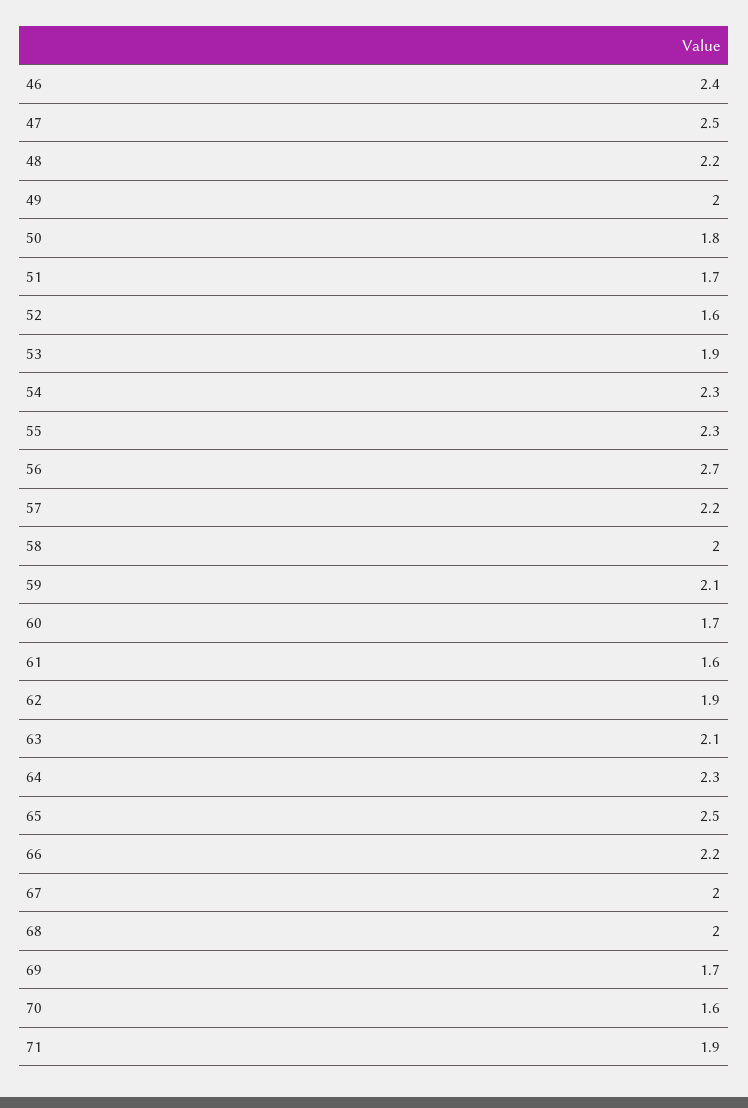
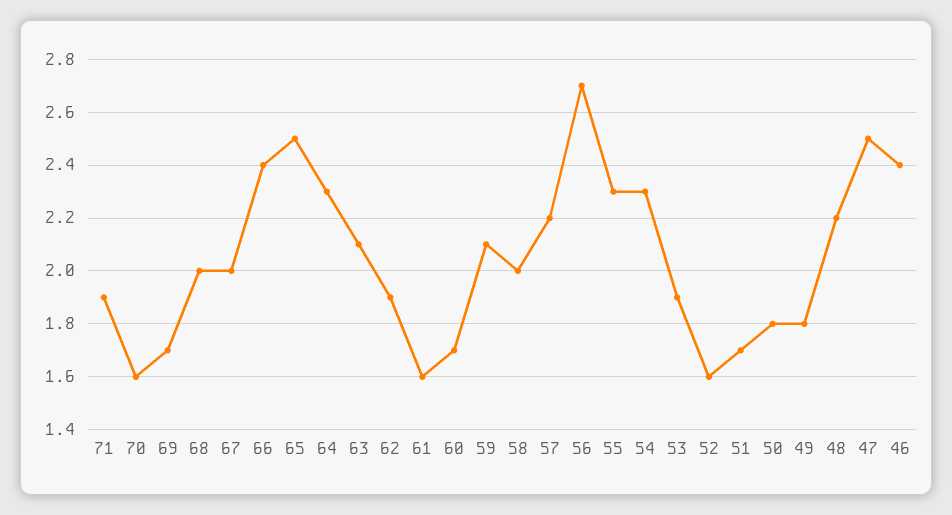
  {
    "46": 2.4,
    "47": 2.5,
    "48": 2.2,
-   "49": 2,
+   "49": 1.8,
    "50": 1.8,
    "51": 1.7,
    "52": 1.6,
    "53": 1.9,
    "54": 2.3,
    "55": 2.3,
    "56": 2.7,
    "57": 2.2,
    "58": 2,
    "59": 2.1,
    "60": 1.7,
    "61": 1.6,
    "62": 1.9,
    "63": 2.1,
    "64": 2.3,
    "65": 2.5,
-   "66": 2.2,
+   "66": 2.4,
    "67": 2,
    "68": 2,
    "69": 1.7,
    "70": 1.6,
    "71": 1.9
  }

